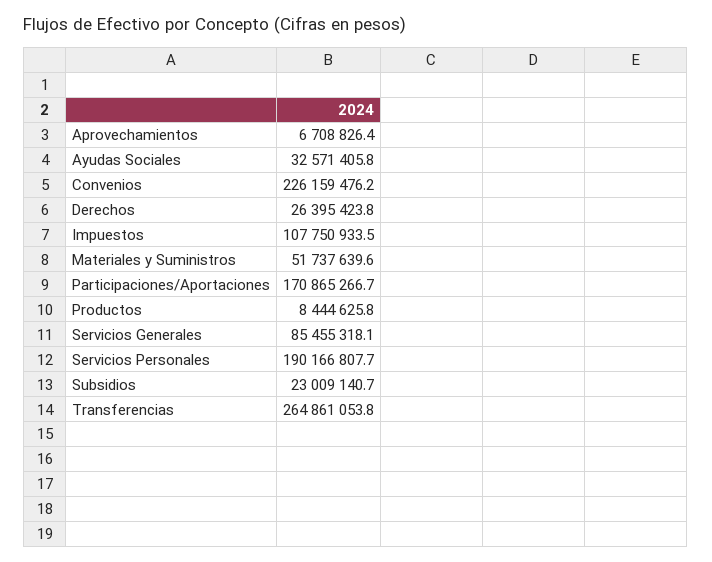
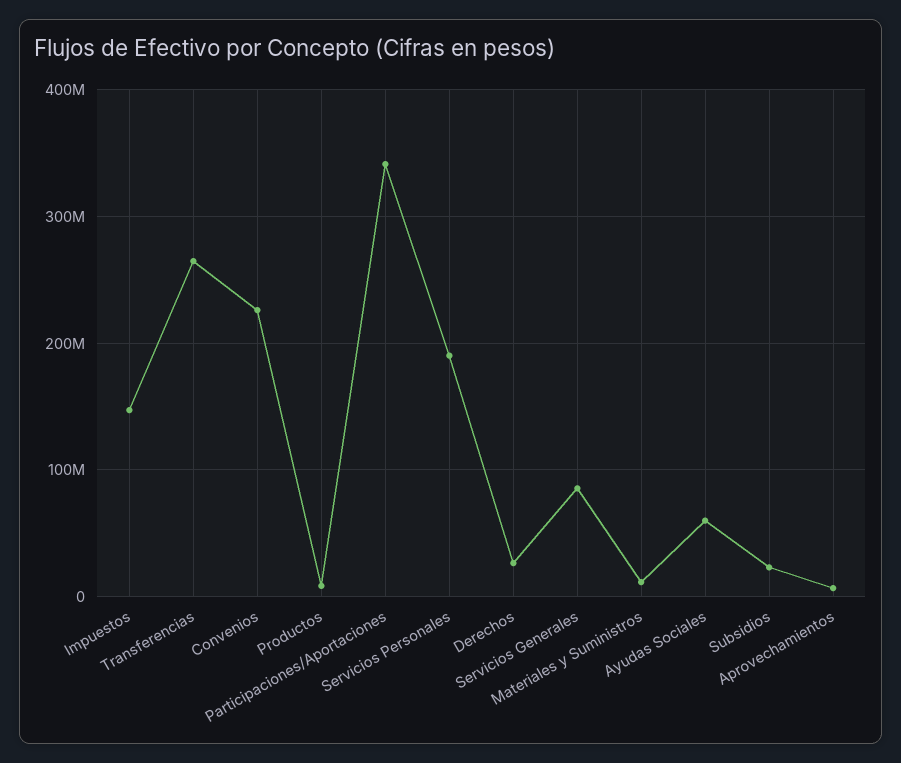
  {
    "Aprovechamientos": 6708826.4,
-   "Ayudas Sociales": 32571405.8,
+   "Ayudas Sociales": 60000000,
    "Convenios": 226159476.2,
    "Derechos": 26395423.8,
-   "Impuestos": 107750933.5,
+   "Impuestos": 150000000,
-   "Materiales y Suministros": 51737639.6,
+   "Materiales y Suministros": 10000000,
-   "Participaciones/Aportaciones": 170865266.7,
+   "Participaciones/Aportaciones": 340000000,
    "Productos": 8444625.8,
    "Servicios Generales": 85455318.1,
    "Servicios Personales": 190166807.7,
    "Subsidios": 23009140.7,
    "Transferencias": 264861053.8
  }

